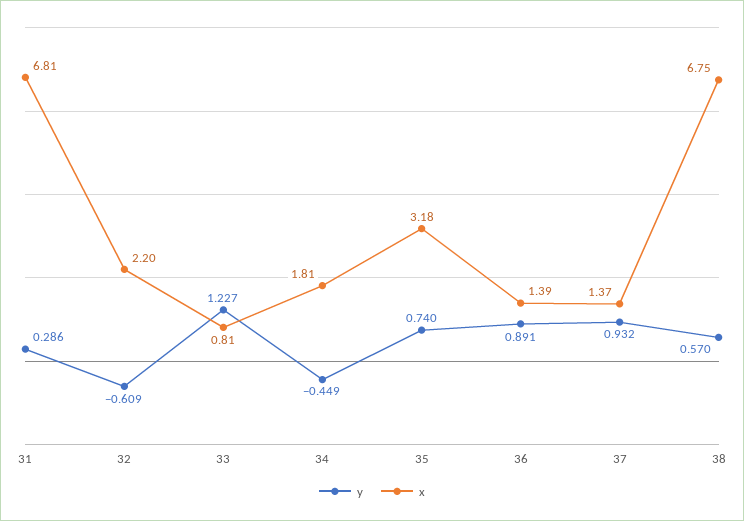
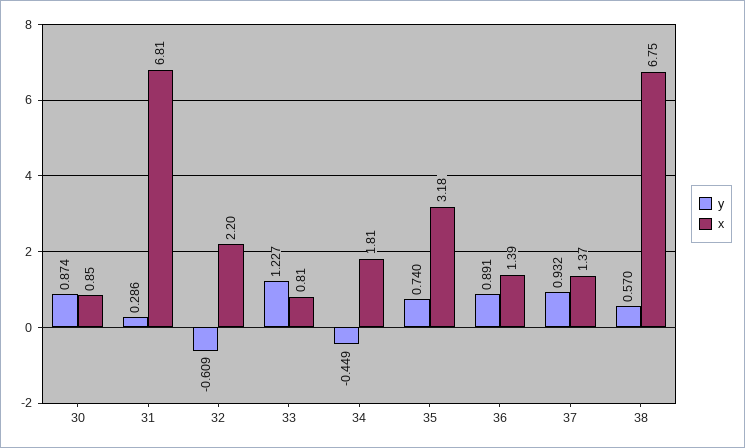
  {
    "y": {
      "31": 0.286,
      "32": -0.609,
      "33": 1.227,
      "34": -0.449,
      "35": 0.74,
      "36": 0.891,
      "37": 0.932,
-     "38": 0.57
+     "38": 0.57,
+     "30": 0.874
    },
    "x": {
      "31": 6.81,
      "32": 2.2,
      "33": 0.81,
      "34": 1.81,
      "35": 3.18,
      "36": 1.39,
      "37": 1.37,
-     "38": 6.75
+     "38": 6.75,
+     "30": 0.85
    }
  }

